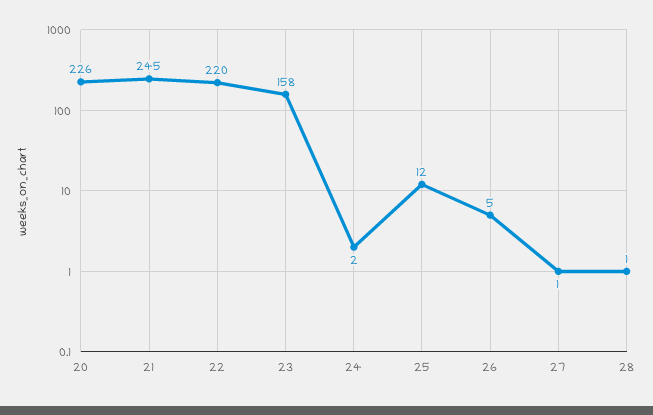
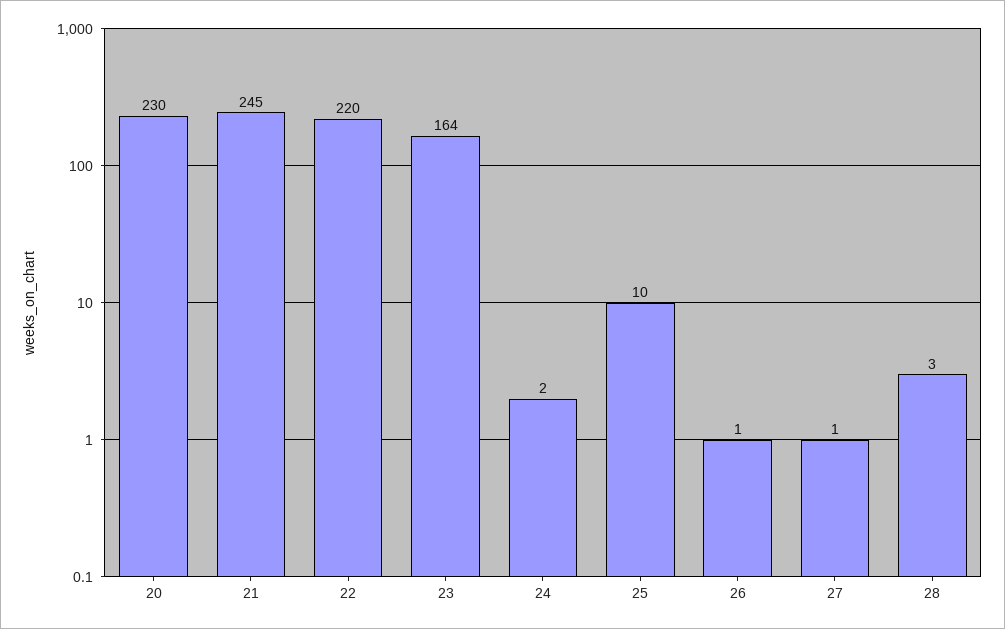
  {
-   "20": 226,
+   "20": 230,
    "21": 245,
    "22": 220,
-   "23": 158,
+   "23": 164,
    "24": 2,
-   "25": 12,
+   "25": 10,
-   "26": 5,
+   "26": 1,
    "27": 1,
-   "28": 1
+   "28": 3
  }

